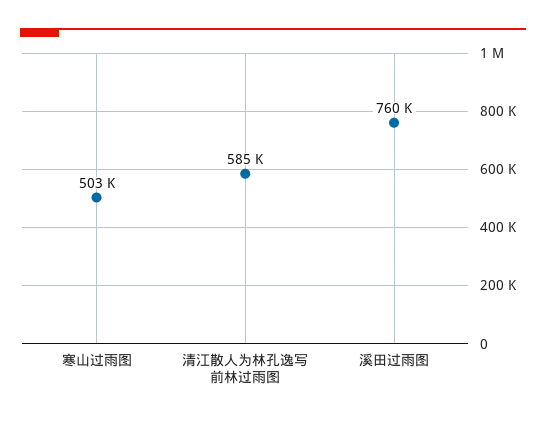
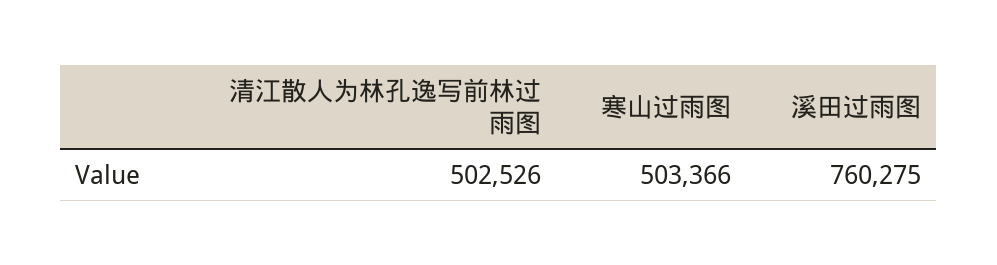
  {
    "寒山过雨图": 503366,
-   "清江散人为林孔逸写前林过雨图": 585000,
+   "清江散人为林孔逸写前林过雨图": 502526,
    "溪田过雨图": 760275
  }

